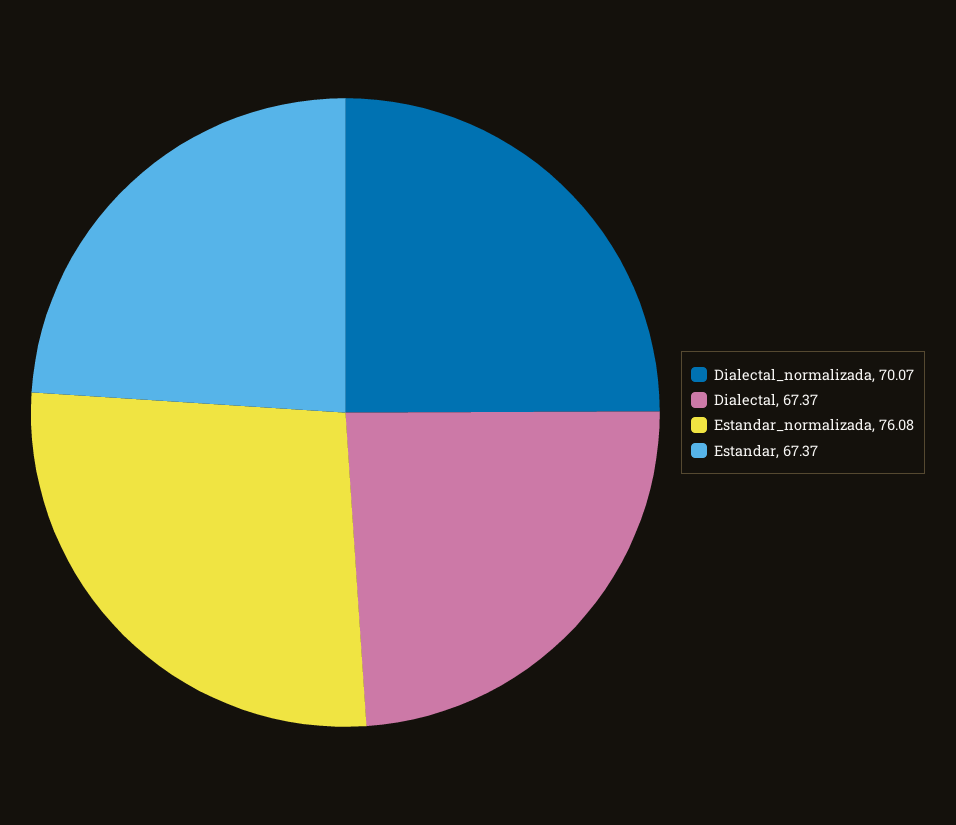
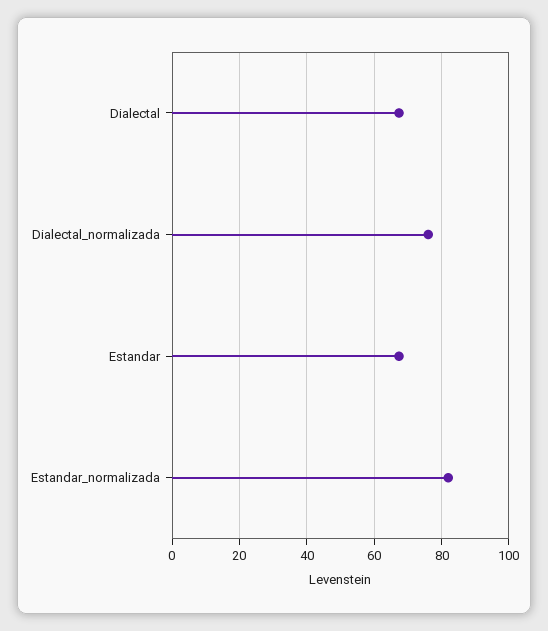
  {
-   "Dialectal_normalizada": 70.07,
+   "Dialectal_normalizada": 76,
    "Dialectal": 67.37,
-   "Estandar_normalizada": 76.08,
+   "Estandar_normalizada": 82,
    "Estandar": 67.37
  }

